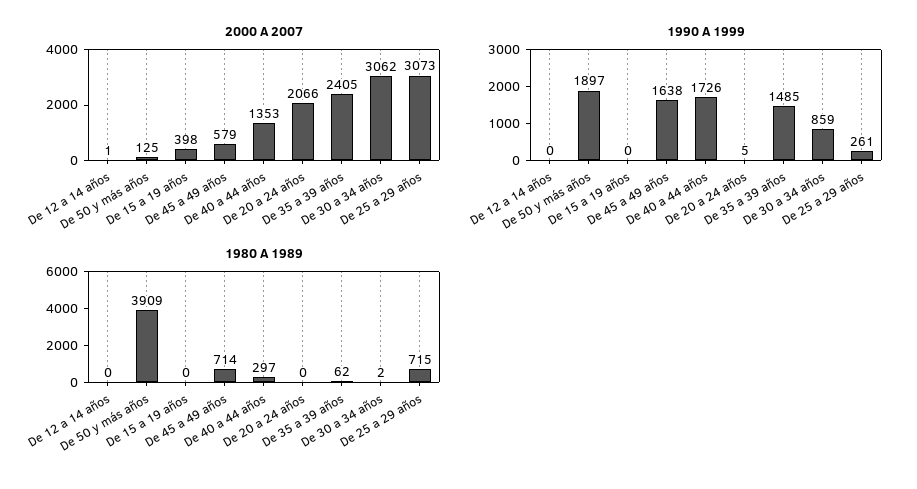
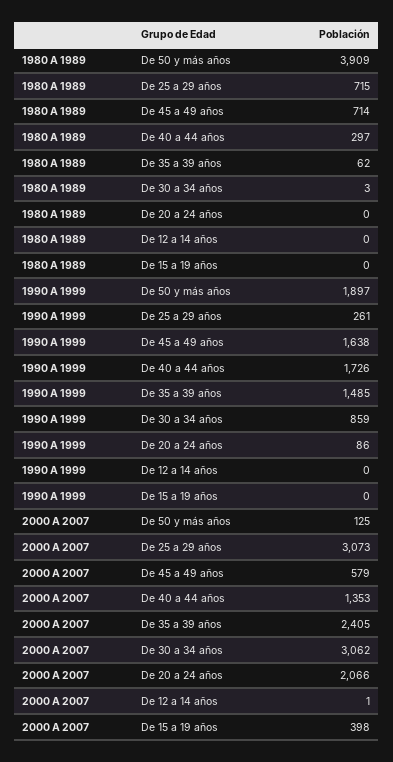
  {
    "2000 A 2007": {
      "De 12 a 14 años": 1,
      "De 50 y más años": 125,
      "De 15 a 19 años": 398,
      "De 45 a 49 años": 579,
      "De 40 a 44 años": 1353,
      "De 20 a 24 años": 2066,
      "De 35 a 39 años": 2405,
      "De 30 a 34 años": 3062,
      "De 25 a 29 años": 3073
    },
    "1990 A 1999": {
      "De 12 a 14 años": 0,
      "De 50 y más años": 1897,
      "De 15 a 19 años": 0,
      "De 45 a 49 años": 1638,
      "De 40 a 44 años": 1726,
-     "De 20 a 24 años": 5,
+     "De 20 a 24 años": 86,
      "De 35 a 39 años": 1485,
      "De 30 a 34 años": 859,
      "De 25 a 29 años": 261
    },
    "1980 A 1989": {
      "De 12 a 14 años": 0,
      "De 50 y más años": 3909,
      "De 15 a 19 años": 0,
      "De 45 a 49 años": 714,
      "De 40 a 44 años": 297,
      "De 20 a 24 años": 0,
      "De 35 a 39 años": 62,
-     "De 30 a 34 años": 2,
+     "De 30 a 34 años": 3,
      "De 25 a 29 años": 715
    }
  }

